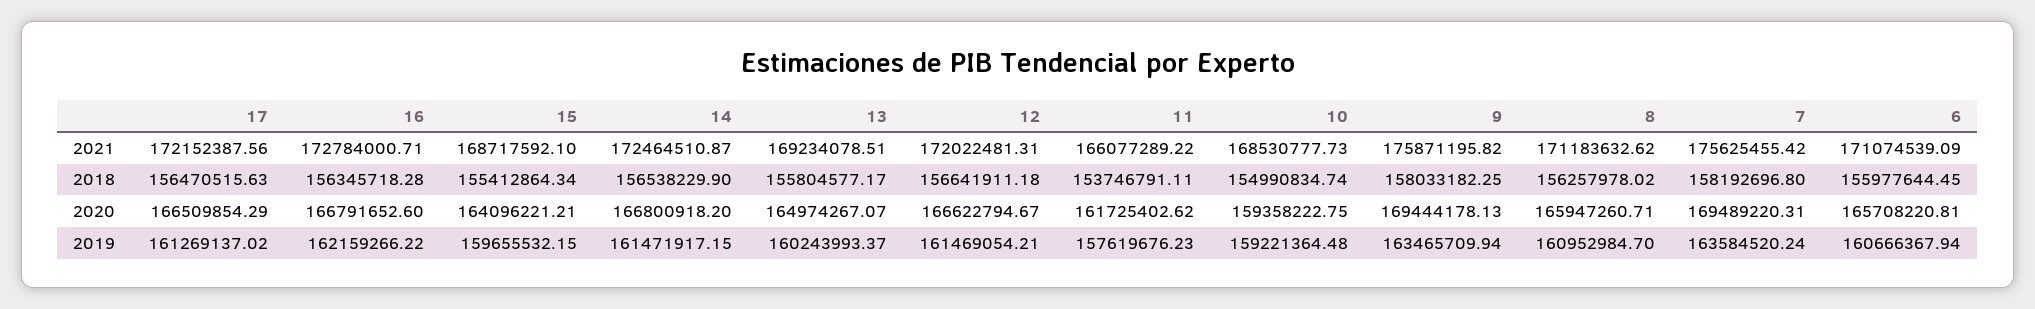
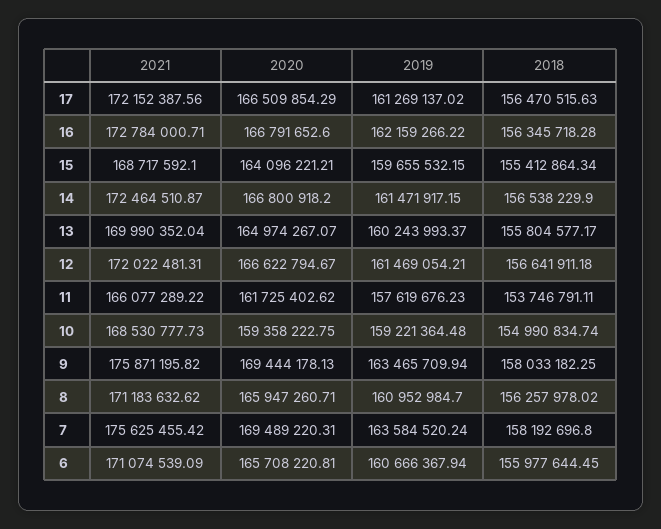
  {
    "17": {
      "2021": 172152387.56,
      "2018": 156470515.63,
      "2020": 166509854.29,
      "2019": 161269137.02
    },
    "16": {
      "2021": 172784000.71,
      "2018": 156345718.28,
      "2020": 166791652.6,
      "2019": 162159266.22
    },
    "15": {
      "2021": 168717592.1,
      "2018": 155412864.34,
      "2020": 164096221.21,
      "2019": 159655532.15
    },
    "14": {
      "2021": 172464510.87,
      "2018": 156538229.9,
      "2020": 166800918.2,
      "2019": 161471917.15
    },
    "13": {
-     "2021": 169234078.51,
+     "2021": 169990352.04,
      "2018": 155804577.17,
      "2020": 164974267.07,
      "2019": 160243993.37
    },
    "12": {
      "2021": 172022481.31,
      "2018": 156641911.18,
      "2020": 166622794.67,
      "2019": 161469054.21
    },
    "11": {
      "2021": 166077289.22,
      "2018": 153746791.11,
      "2020": 161725402.62,
      "2019": 157619676.23
    },
    "10": {
      "2021": 168530777.73,
      "2018": 154990834.74,
      "2020": 159358222.75,
      "2019": 159221364.48
    },
    "9": {
      "2021": 175871195.82,
      "2018": 158033182.25,
      "2020": 169444178.13,
      "2019": 163465709.94
    },
    "8": {
      "2021": 171183632.62,
      "2018": 156257978.02,
      "2020": 165947260.71,
      "2019": 160952984.7
    },
    "7": {
      "2021": 175625455.42,
      "2018": 158192696.8,
      "2020": 169489220.31,
      "2019": 163584520.24
    },
    "6": {
      "2021": 171074539.09,
      "2018": 155977644.45,
      "2020": 165708220.81,
      "2019": 160666367.94
    }
  }

